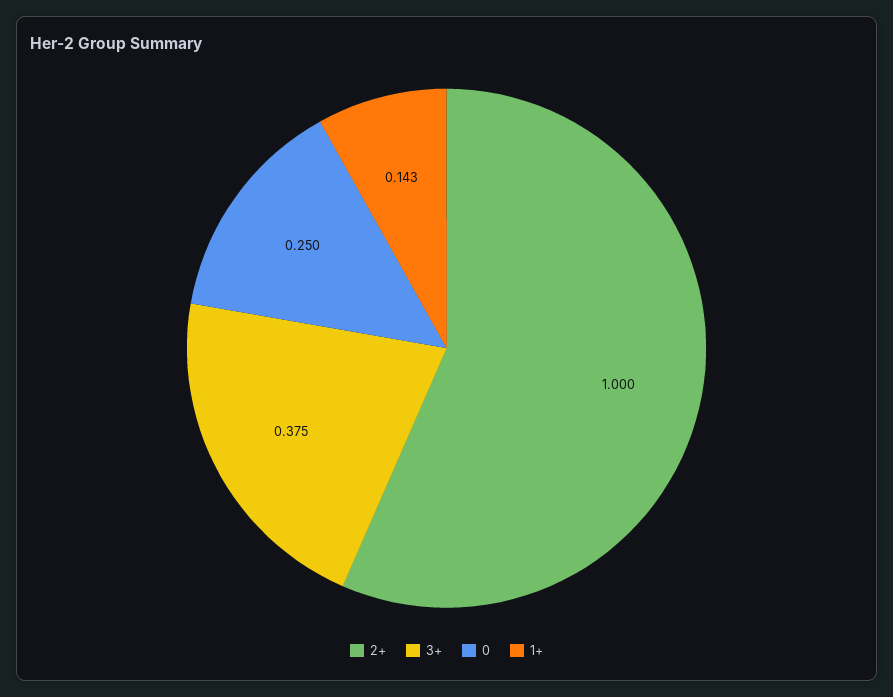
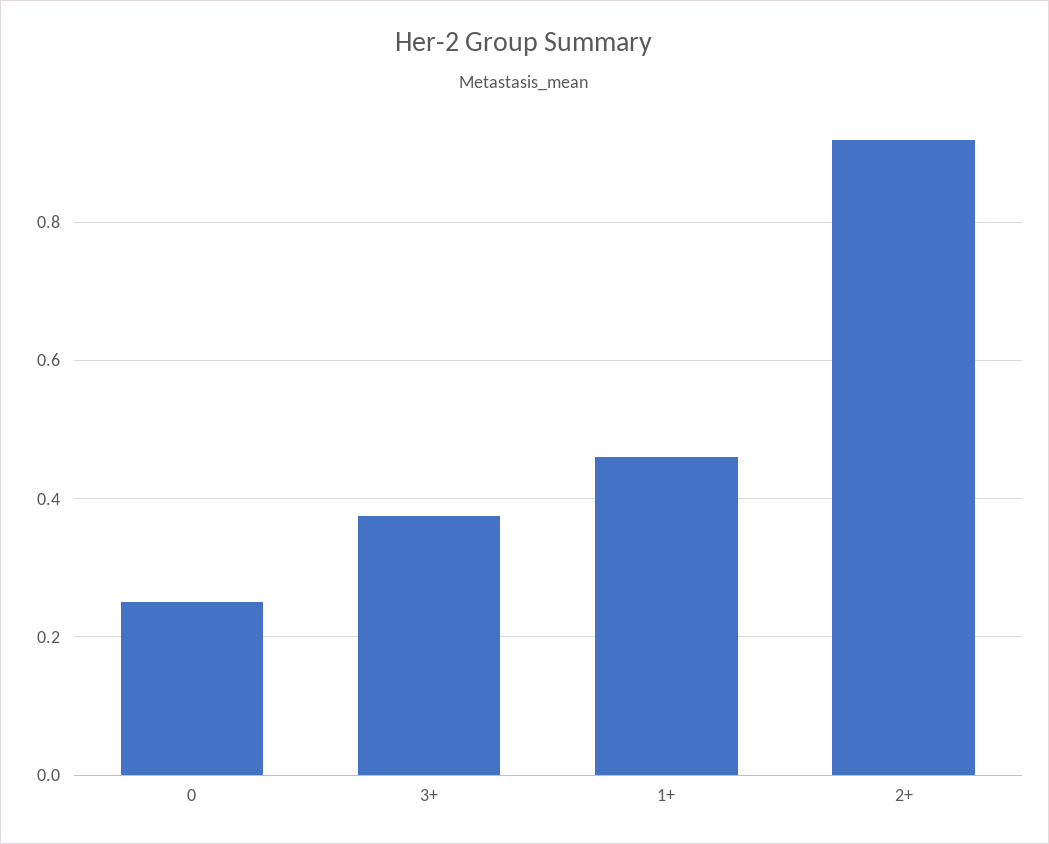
  {
-   "2+": 1,
+   "2+": 0.92,
    "3+": 0.375,
    "0": 0.25,
-   "1+": 0.143
+   "1+": 0.46
  }

